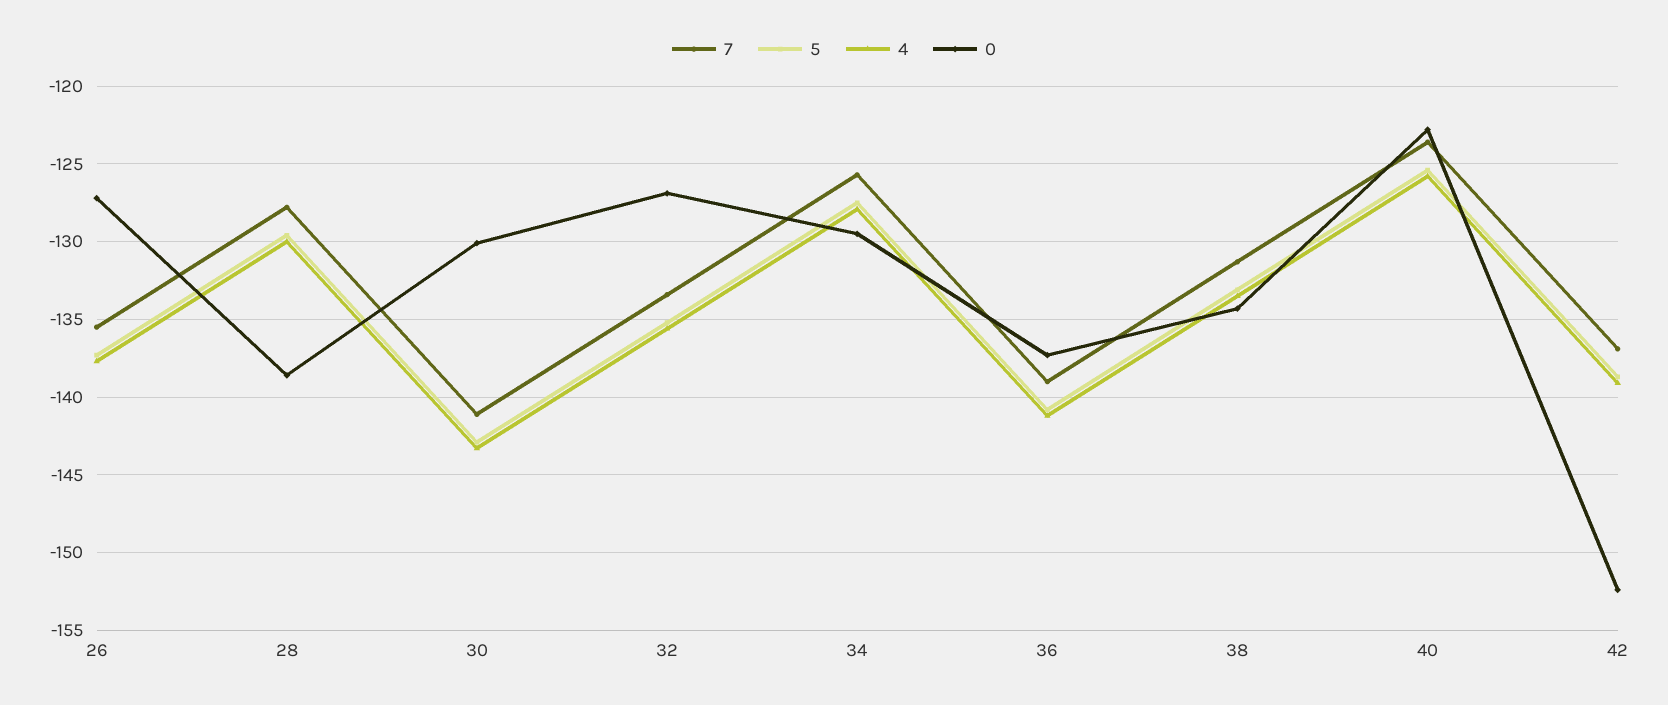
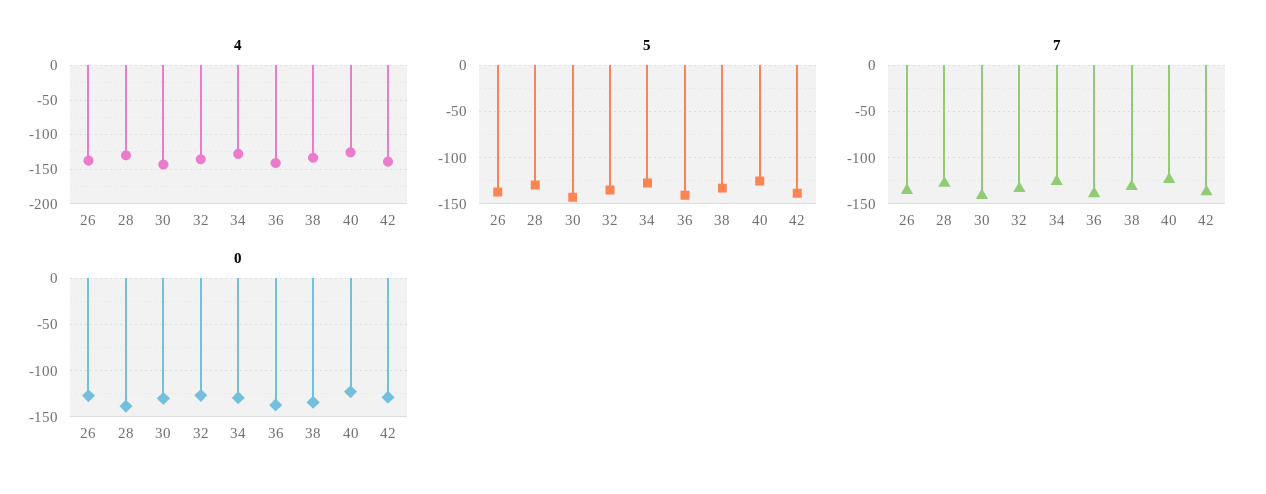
  {
    "7": {
      "26": -135.5,
      "28": -128,
      "30": -141,
      "32": -133.5,
      "34": -125.5,
      "36": -139,
      "38": -131.5,
      "40": -123.5,
      "42": -137
    },
    "5": {
      "26": -137.5,
      "28": -129.5,
      "30": -143,
      "32": -135,
      "34": -127.5,
      "36": -141,
      "38": -133,
      "40": -125.5,
      "42": -138.5
    },
    "4": {
      "26": -137.5,
      "28": -130,
      "30": -143.5,
      "32": -135.5,
      "34": -128,
      "36": -141,
      "38": -133.5,
      "40": -126,
      "42": -139
    },
    "0": {
      "26": -127,
      "28": -138.5,
      "30": -130,
      "32": -127,
      "34": -129.5,
      "36": -137.5,
      "38": -134.5,
      "40": -123,
-     "42": -152.5
+     "42": -130
    }
  }

